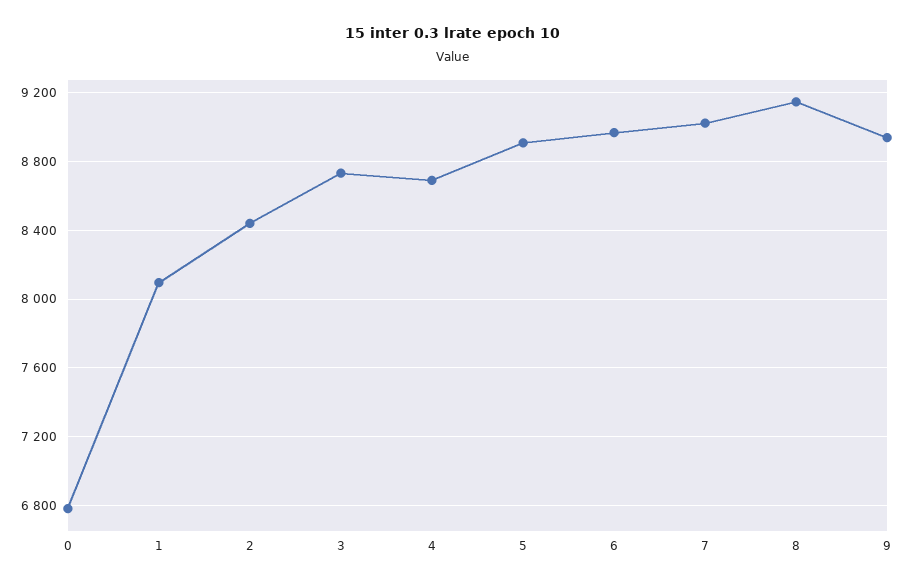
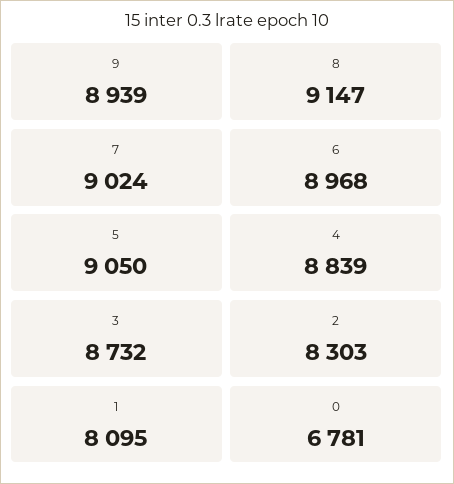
  {
    "0": 6781,
    "1": 8095,
-   "2": 8450,
+   "2": 8303,
    "3": 8732,
-   "4": 8700,
+   "4": 8839,
-   "5": 8900,
+   "5": 9050,
    "6": 8968,
    "7": 9024,
    "8": 9147,
    "9": 8939
  }

